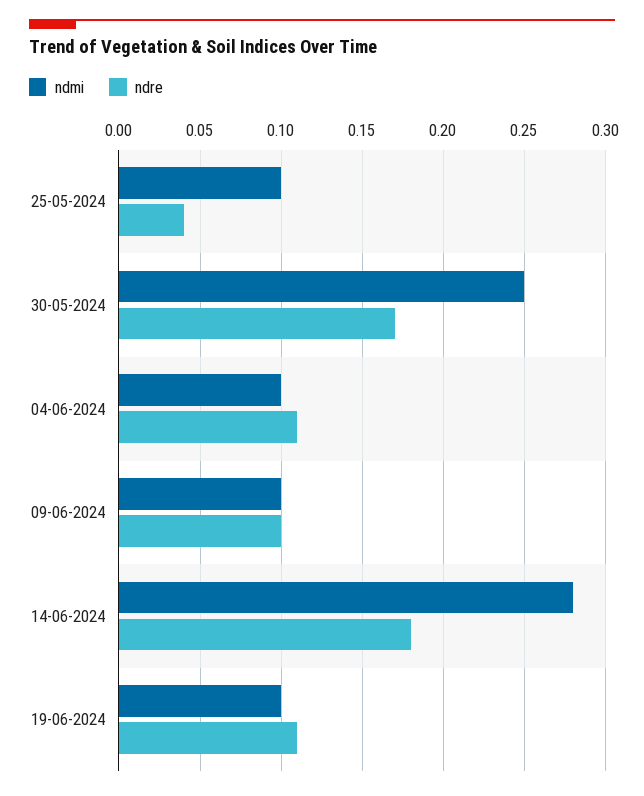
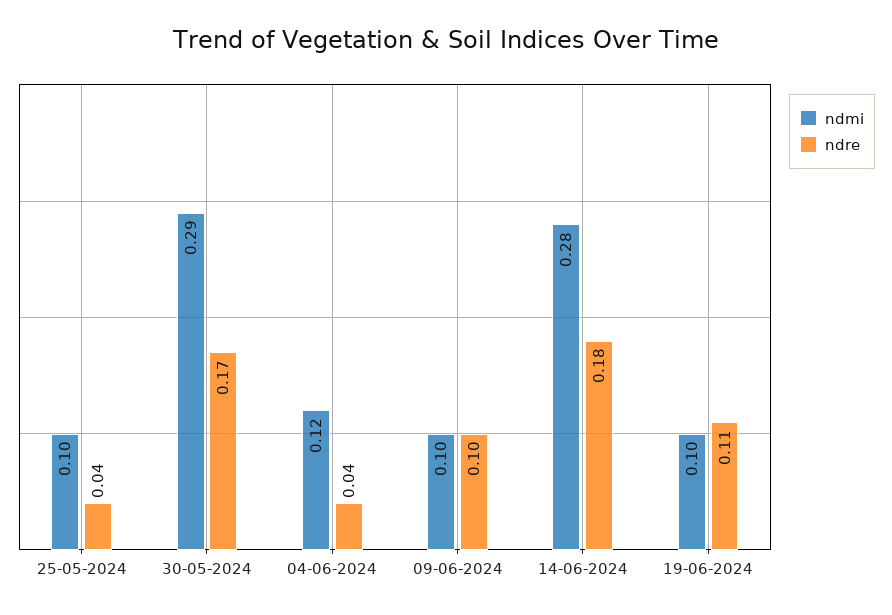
  {
    "ndmi": {
      "25-05-2024": 0.1,
-     "30-05-2024": 0.25,
+     "30-05-2024": 0.29,
-     "04-06-2024": 0.1,
+     "04-06-2024": 0.12,
      "09-06-2024": 0.1,
      "14-06-2024": 0.28,
      "19-06-2024": 0.1
    },
    "ndre": {
      "25-05-2024": 0.04,
      "30-05-2024": 0.17,
-     "04-06-2024": 0.11,
+     "04-06-2024": 0.04,
      "09-06-2024": 0.1,
      "14-06-2024": 0.18,
      "19-06-2024": 0.11
    }
  }

